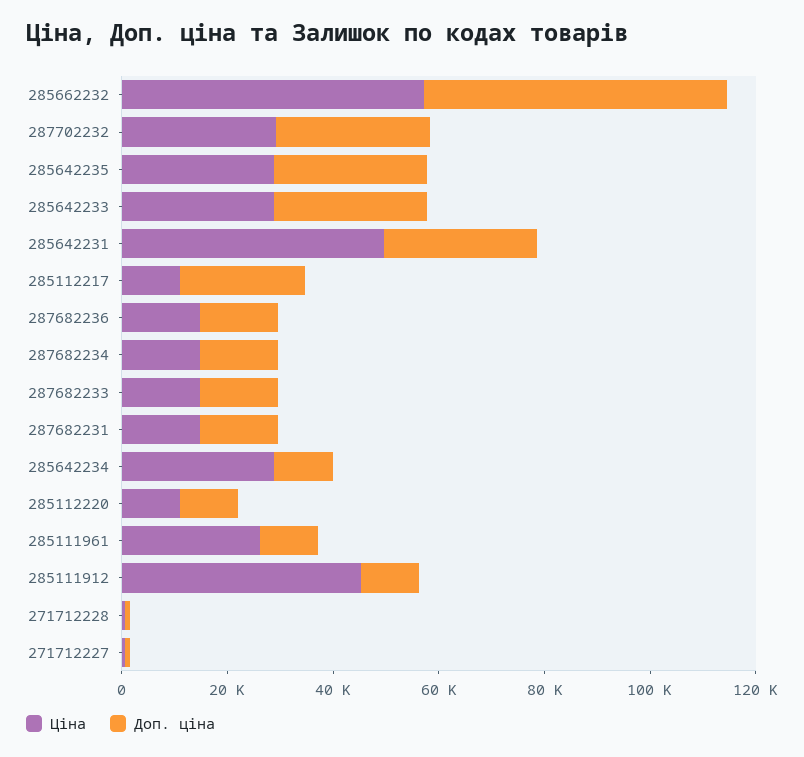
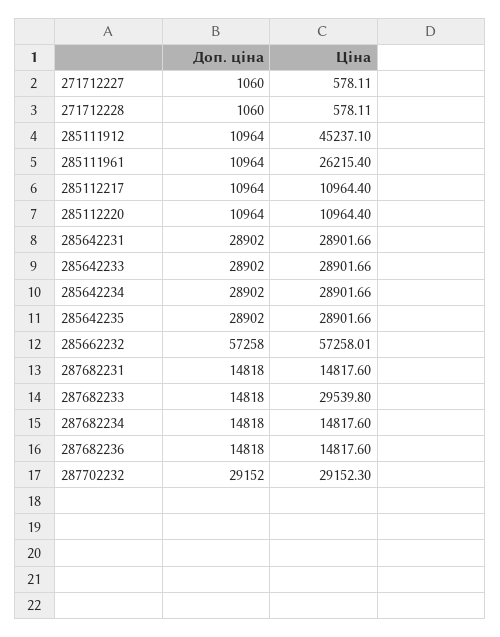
  {
    "Ціна": {
      "285662232": 57258.01,
      "287702232": 29152.3,
      "285642235": 28901.66,
      "285642233": 28901.66,
-     "285642231": 50000,
+     "285642231": 28901.66,
      "285112217": 10964.4,
      "287682236": 14817.6,
      "287682234": 14817.6,
-     "287682233": 15000,
+     "287682233": 29539.8,
      "287682231": 14817.6,
      "285642234": 28901.66,
      "285112220": 10964.4,
      "285111961": 26215.4,
      "285111912": 45237.1,
      "271712228": 578.11,
      "271712227": 578.11
    },
    "Доп. ціна": {
      "285662232": 57258,
      "287702232": 29152,
      "285642235": 28902,
      "285642233": 28902,
      "285642231": 28902,
-     "285112217": 25000,
+     "285112217": 10964,
      "287682236": 14818,
      "287682234": 14818,
      "287682233": 14818,
      "287682231": 14818,
-     "285642234": 10000,
+     "285642234": 28902,
      "285112220": 10964,
      "285111961": 10964,
      "285111912": 10964,
      "271712228": 1060,
      "271712227": 1060
    }
  }

